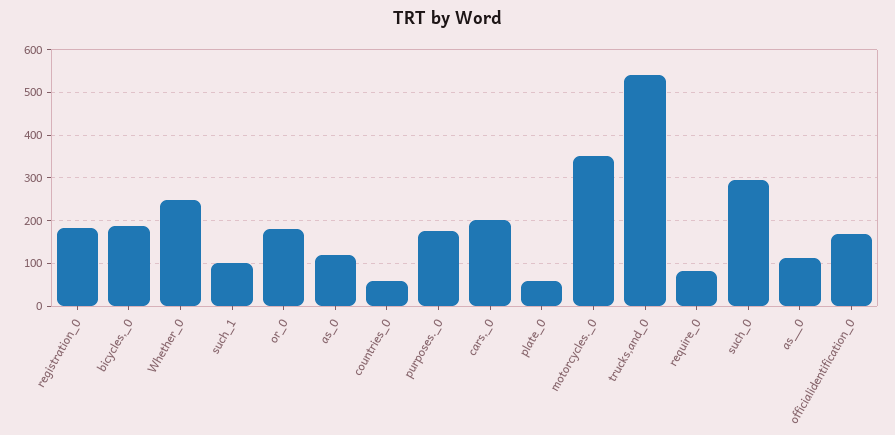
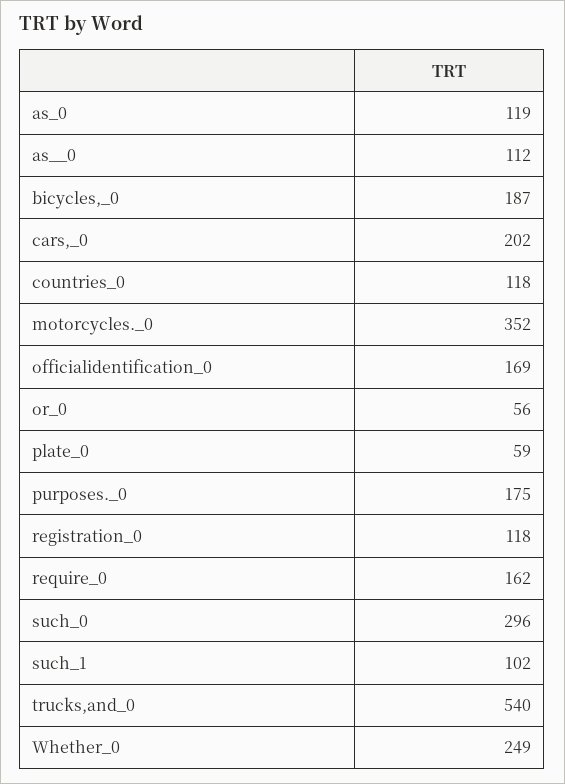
  {
-   "registration_0": 180,
+   "registration_0": 118,
    "bicycles,_0": 187,
    "Whether_0": 249,
    "such_1": 102,
-   "or_0": 180,
+   "or_0": 56,
    "as_0": 119,
-   "countries_0": 60,
+   "countries_0": 118,
    "purposes._0": 175,
    "cars,_0": 202,
    "plate_0": 59,
    "motorcycles._0": 352,
    "trucks,and_0": 540,
-   "require_0": 80,
+   "require_0": 162,
    "such_0": 296,
    "as__0": 112,
    "officialidentification_0": 169
  }

